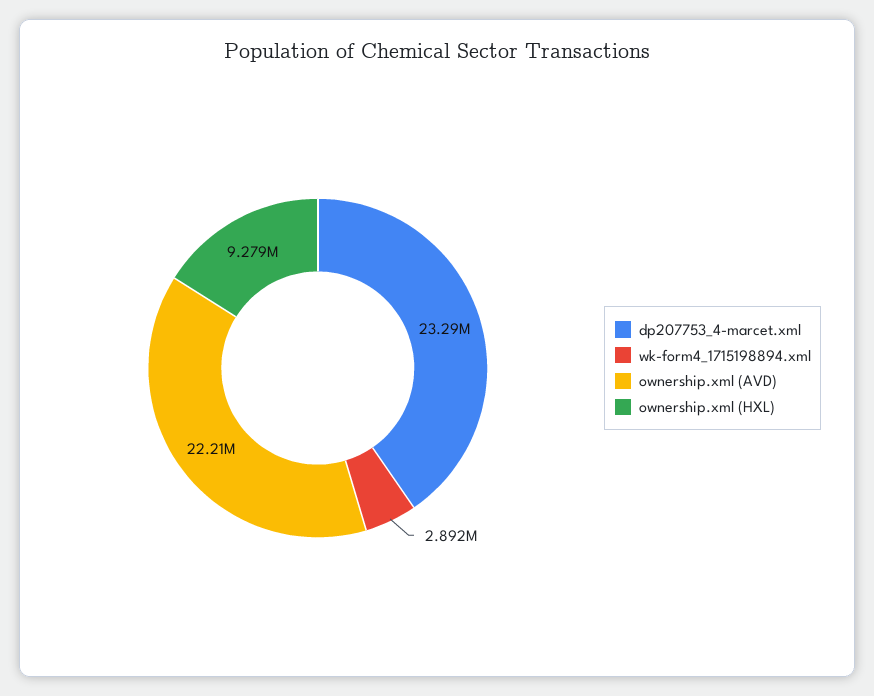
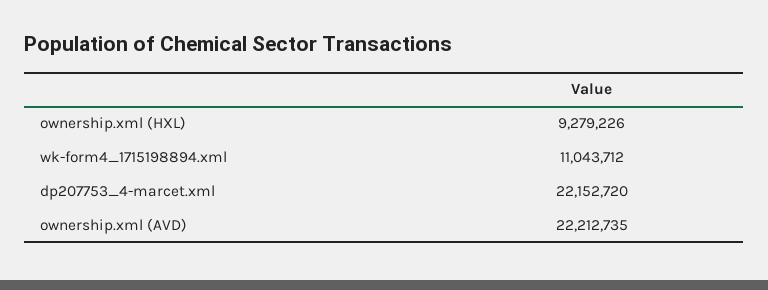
  {
-   "dp207753_4-marcet.xml": 23290000,
+   "dp207753_4-marcet.xml": 22152720,
-   "wk-form4_1715198894.xml": 2892000,
+   "wk-form4_1715198894.xml": 11043712,
    "ownership.xml (AVD)": 22212735,
    "ownership.xml (HXL)": 9279226
  }

